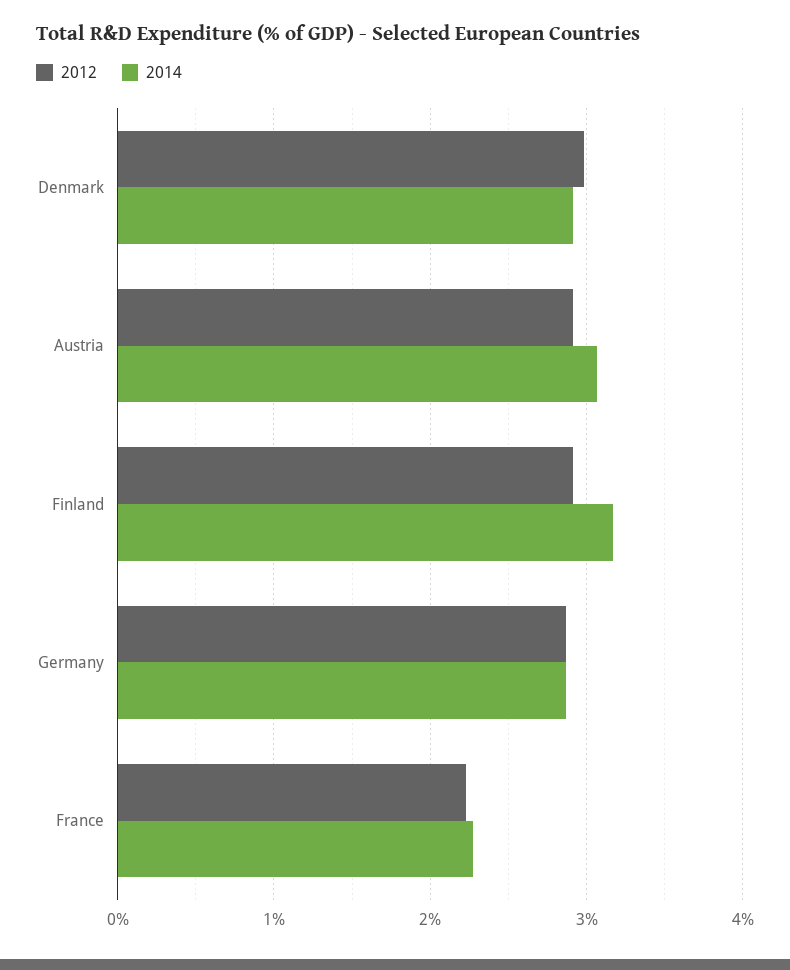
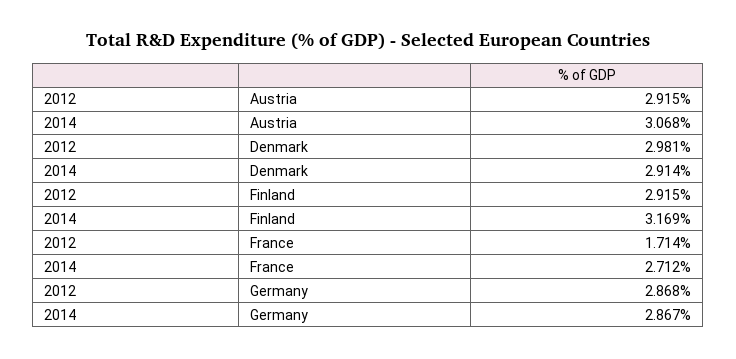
  {
    "2012": {
      "Denmark": 2.981,
      "Austria": 2.915,
      "Finland": 2.915,
      "Germany": 2.868,
-     "France": 2.2
+     "France": 1.714
    },
    "2014": {
      "Denmark": 2.914,
      "Austria": 3.068,
      "Finland": 3.169,
      "Germany": 2.867,
-     "France": 2.3
+     "France": 2.712
    }
  }

